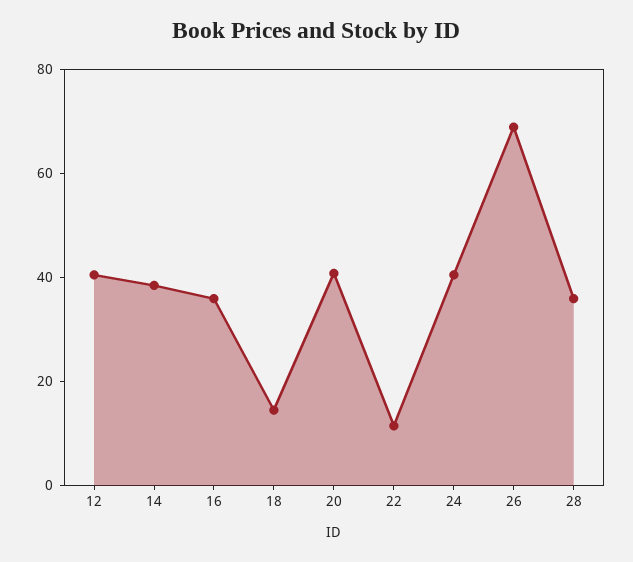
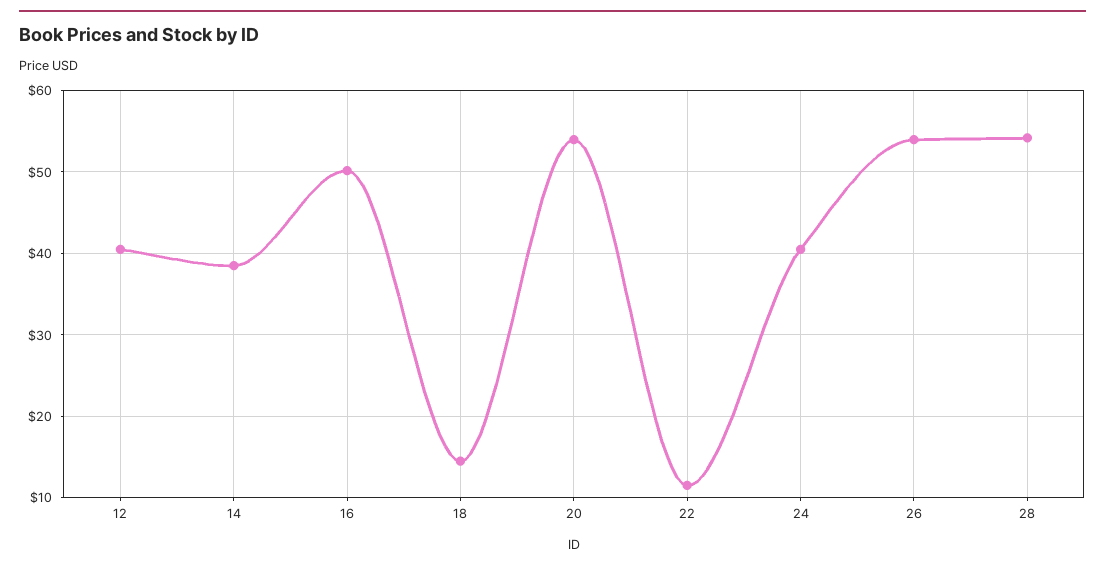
  {
    "12": 41,
    "14": 39,
-   "16": 35,
+   "16": 50,
    "18": 15,
-   "20": 40,
+   "20": 54,
    "22": 12,
    "24": 41,
-   "26": 70,
+   "26": 54,
-   "28": 35
+   "28": 54
  }

